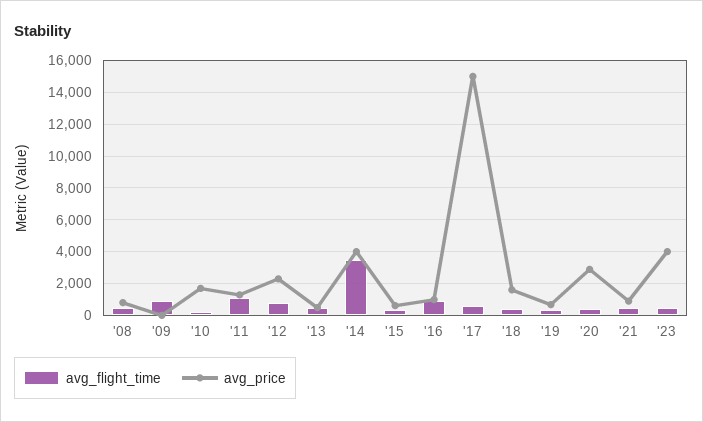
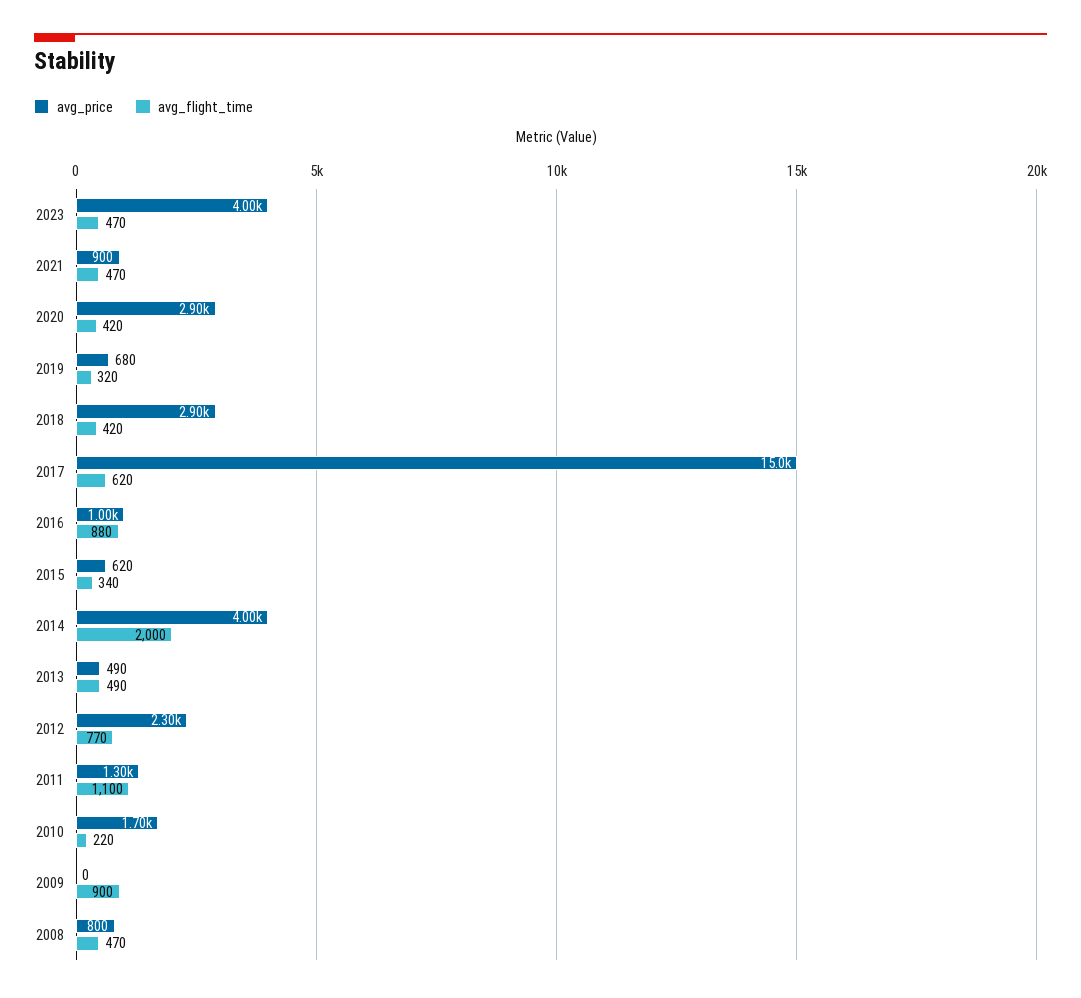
  {
    "avg_flight_time": {
      "'08": 470,
      "'09": 900,
      "'10": 220,
      "'11": 1100,
      "'12": 770,
      "'13": 490,
-     "'14": 3500,
+     "'14": 2000,
      "'15": 340,
      "'16": 880,
      "'17": 620,
      "'18": 420,
      "'19": 320,
      "'20": 420,
      "'21": 470,
      "'23": 470
    },
    "avg_price": {
      "'08": 800,
      "'09": 0,
      "'10": 1700,
      "'11": 1300,
      "'12": 2300,
      "'13": 490,
      "'14": 4000,
      "'15": 620,
      "'16": 1000,
      "'17": 15000,
-     "'18": 1500,
+     "'18": 2900,
      "'19": 680,
      "'20": 2900,
      "'21": 900,
      "'23": 4000
    }
  }

